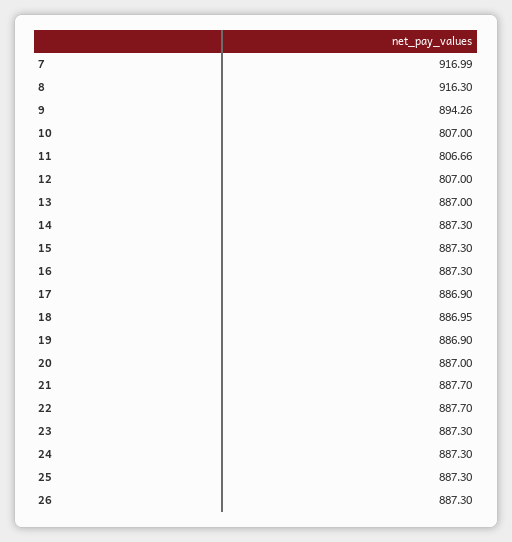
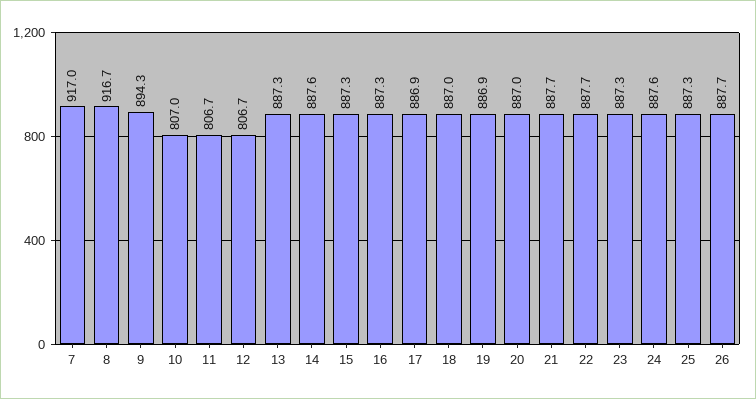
  {
    "7": 916.99,
-   "8": 916.3,
+   "8": 916.7,
    "9": 894.26,
    "10": 807,
    "11": 806.66,
-   "12": 807,
+   "12": 806.7,
-   "13": 887,
+   "13": 887.3,
-   "14": 887.3,
+   "14": 887.6,
    "15": 887.3,
    "16": 887.3,
    "17": 886.9,
    "18": 886.95,
    "19": 886.9,
    "20": 887,
    "21": 887.7,
    "22": 887.7,
    "23": 887.3,
-   "24": 887.3,
+   "24": 887.6,
    "25": 887.3,
-   "26": 887.3
+   "26": 887.7
  }

